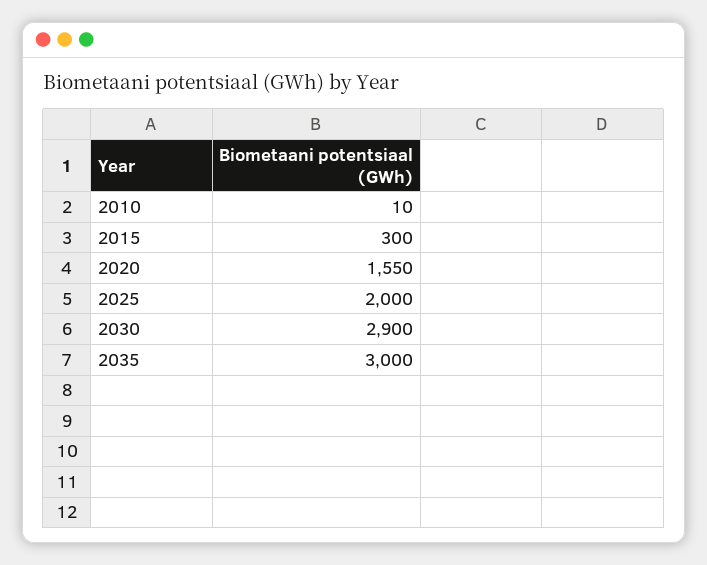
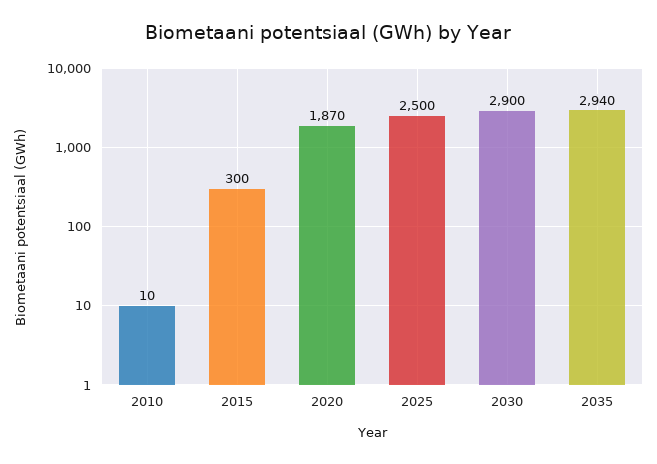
  {
    "2010": 10,
    "2015": 300,
-   "2020": 1550,
+   "2020": 1870,
-   "2025": 2000,
+   "2025": 2500,
    "2030": 2900,
-   "2035": 3000
+   "2035": 2940
  }

